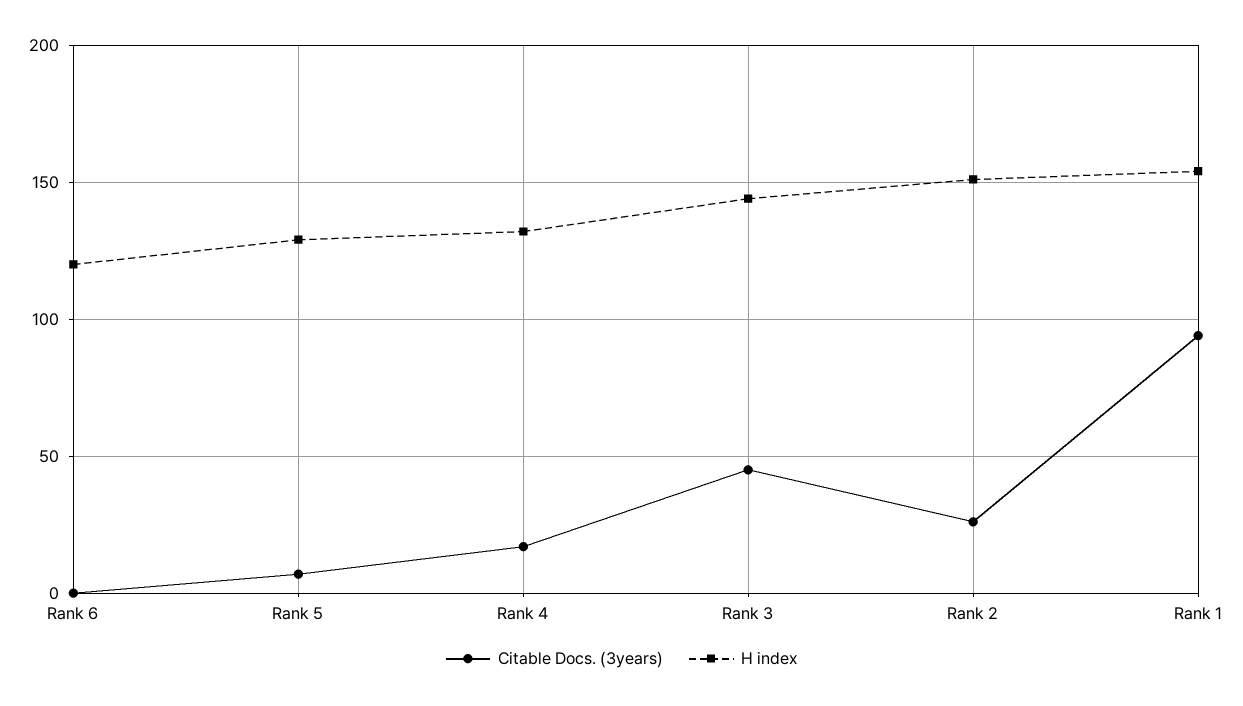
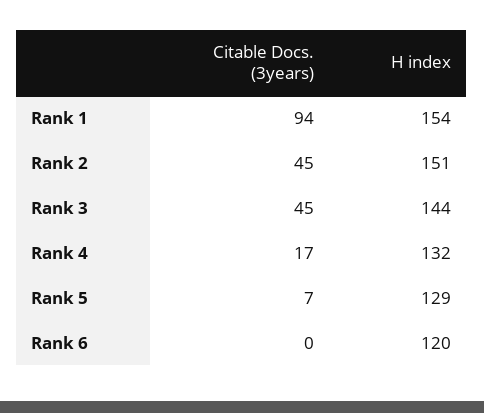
  {
    "Citable Docs. (3years)": {
      "Rank 6": 0,
      "Rank 5": 7,
      "Rank 4": 17,
      "Rank 3": 45,
-     "Rank 2": 25,
+     "Rank 2": 45,
      "Rank 1": 94
    },
    "H index": {
      "Rank 6": 120,
      "Rank 5": 129,
      "Rank 4": 132,
      "Rank 3": 144,
      "Rank 2": 151,
      "Rank 1": 154
    }
  }

